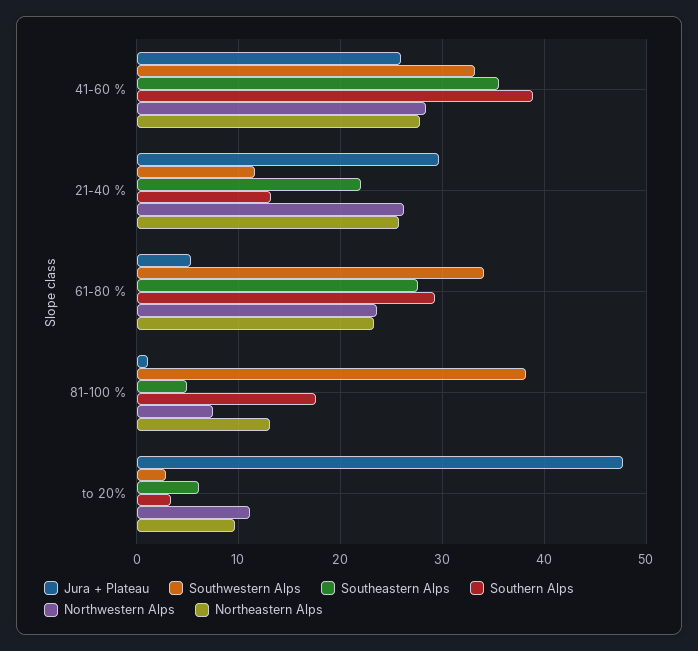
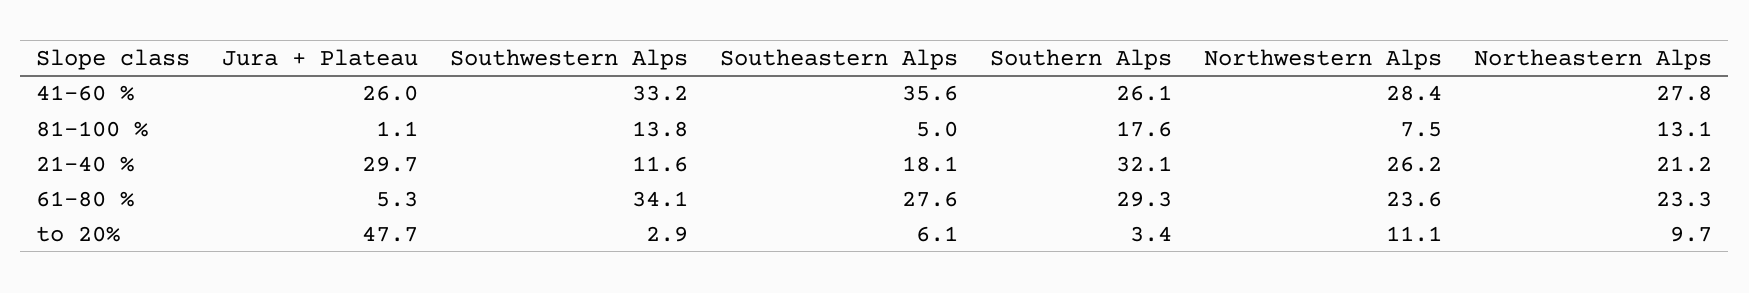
  {
    "Jura + Plateau": {
      "41-60 %": 26,
      "21-40 %": 29.7,
      "61-80 %": 5.3,
      "81-100 %": 1.1,
      "to 20%": 47.7
    },
    "Southwestern Alps": {
      "41-60 %": 33.2,
      "21-40 %": 11.6,
      "61-80 %": 34.1,
-     "81-100 %": 38,
+     "81-100 %": 13.8,
      "to 20%": 2.9
    },
    "Southeastern Alps": {
      "41-60 %": 35.6,
-     "21-40 %": 22,
+     "21-40 %": 18.1,
      "61-80 %": 27.6,
      "81-100 %": 5,
      "to 20%": 6.1
    },
    "Southern Alps": {
-     "41-60 %": 39,
+     "41-60 %": 26.1,
-     "21-40 %": 13,
+     "21-40 %": 32.1,
      "61-80 %": 29.3,
      "81-100 %": 17.6,
      "to 20%": 3.4
    },
    "Northwestern Alps": {
      "41-60 %": 28.4,
      "21-40 %": 26.2,
      "61-80 %": 23.6,
      "81-100 %": 7.5,
      "to 20%": 11.1
    },
    "Northeastern Alps": {
      "41-60 %": 27.8,
-     "21-40 %": 26,
+     "21-40 %": 21.2,
      "61-80 %": 23.3,
      "81-100 %": 13.1,
      "to 20%": 9.7
    }
  }

